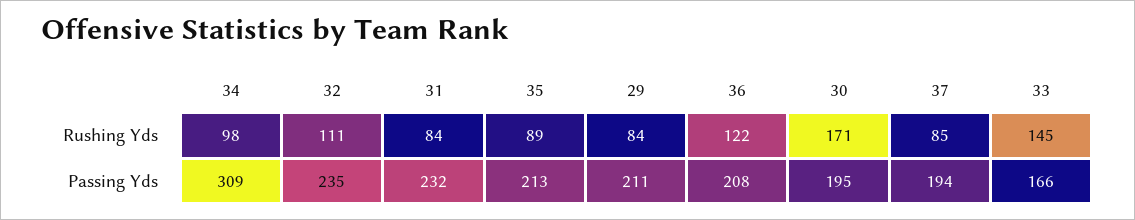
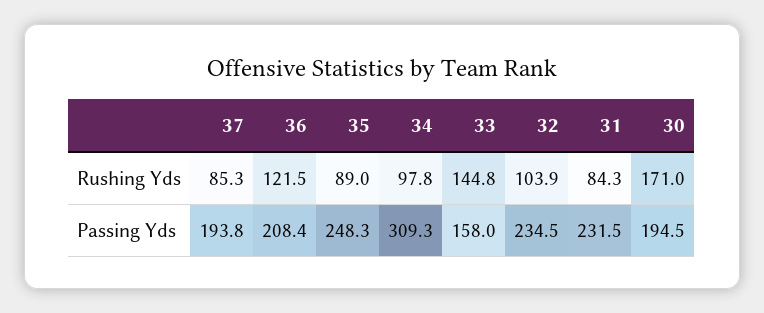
  {
    "34": {
      "Rushing Yds": 97.8,
      "Passing Yds": 309.3
    },
    "32": {
-     "Rushing Yds": 111,
+     "Rushing Yds": 103.9,
      "Passing Yds": 234.5
    },
    "31": {
      "Rushing Yds": 84.3,
      "Passing Yds": 231.5
    },
    "35": {
      "Rushing Yds": 89,
-     "Passing Yds": 213
+     "Passing Yds": 248.3
    },
-   "29": {
-     "Rushing Yds": 84,
-     "Passing Yds": 211
-   },
    "36": {
      "Rushing Yds": 121.5,
      "Passing Yds": 208.4
    },
    "30": {
      "Rushing Yds": 171,
      "Passing Yds": 194.5
    },
    "37": {
      "Rushing Yds": 85.3,
      "Passing Yds": 193.8
    },
    "33": {
      "Rushing Yds": 144.8,
-     "Passing Yds": 166
+     "Passing Yds": 158
    }
  }

